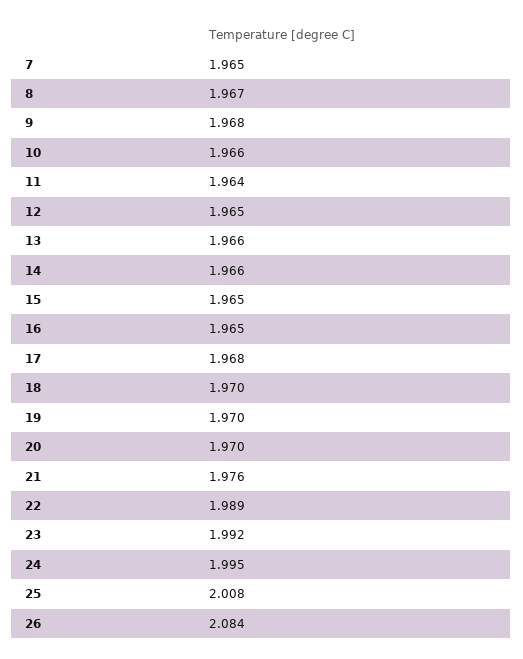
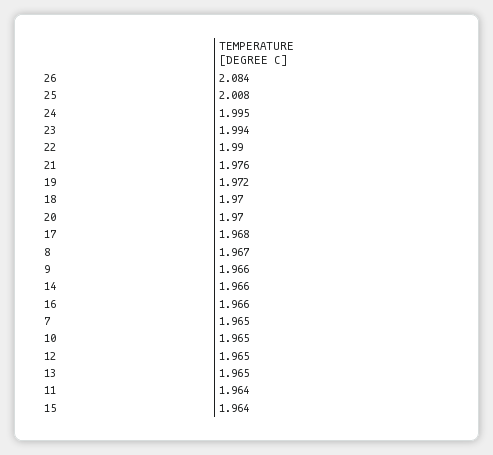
  {
    "7": 1.965,
    "8": 1.967,
-   "9": 1.968,
+   "9": 1.966,
-   "10": 1.966,
+   "10": 1.965,
    "11": 1.964,
    "12": 1.965,
-   "13": 1.966,
+   "13": 1.965,
    "14": 1.966,
-   "15": 1.965,
+   "15": 1.964,
-   "16": 1.965,
+   "16": 1.966,
    "17": 1.968,
    "18": 1.97,
-   "19": 1.97,
+   "19": 1.972,
    "20": 1.97,
    "21": 1.976,
-   "22": 1.989,
+   "22": 1.99,
-   "23": 1.992,
+   "23": 1.994,
    "24": 1.995,
    "25": 2.008,
    "26": 2.084
  }

